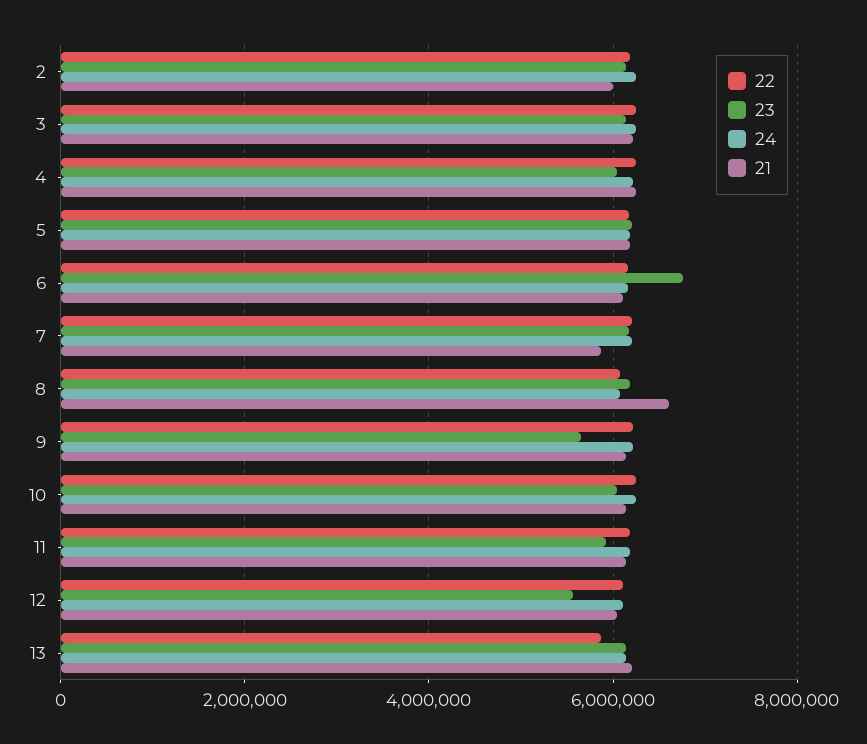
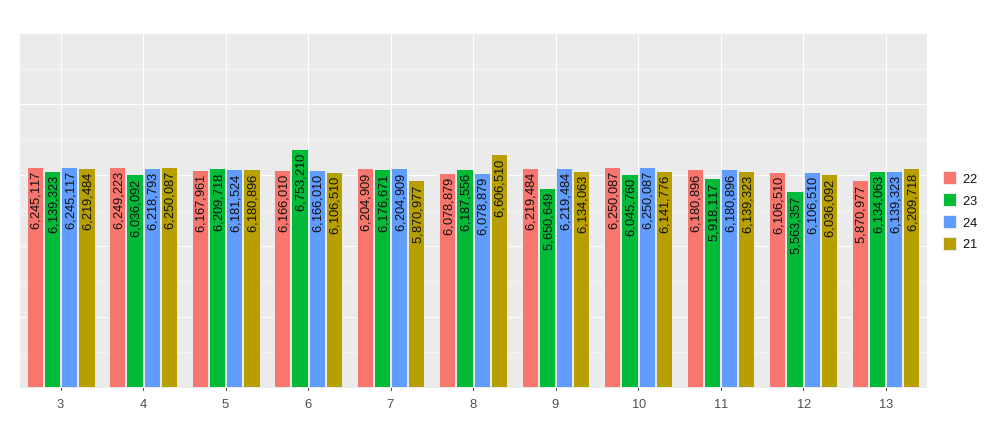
  {
    "22": {
-     "2": 6200000,
      "3": 6245117,
      "4": 6249223,
      "5": 6167961,
      "6": 6166010,
      "7": 6204909,
      "8": 6078879,
      "9": 6219484,
      "10": 6250087,
      "11": 6180896,
      "12": 6106510,
      "13": 5870977
    },
    "23": {
-     "2": 6200000,
      "3": 6139323,
      "4": 6036092,
      "5": 6209718,
      "6": 6753210,
      "7": 6176671,
      "8": 6187556,
      "9": 5650649,
      "10": 6045760,
      "11": 5918117,
      "12": 5563357,
      "13": 6134063
    },
    "24": {
-     "2": 6200000,
      "3": 6245117,
      "4": 6218793,
      "5": 6181524,
      "6": 6166010,
      "7": 6204909,
      "8": 6078879,
      "9": 6219484,
      "10": 6250087,
      "11": 6180896,
      "12": 6106510,
      "13": 6139323
    },
    "21": {
-     "2": 6000000,
      "3": 6219484,
      "4": 6250087,
      "5": 6180896,
      "6": 6106510,
      "7": 5870977,
      "8": 6606510,
      "9": 6134063,
      "10": 6141776,
      "11": 6139323,
      "12": 6036092,
      "13": 6209718
    }
  }

